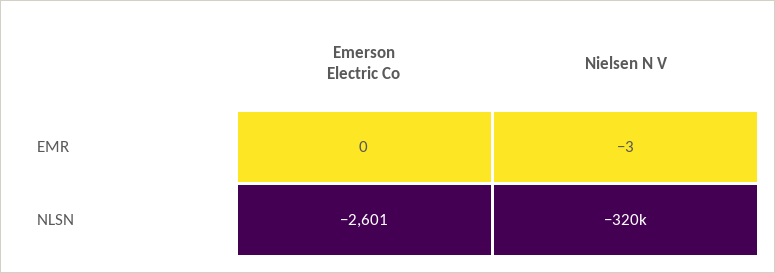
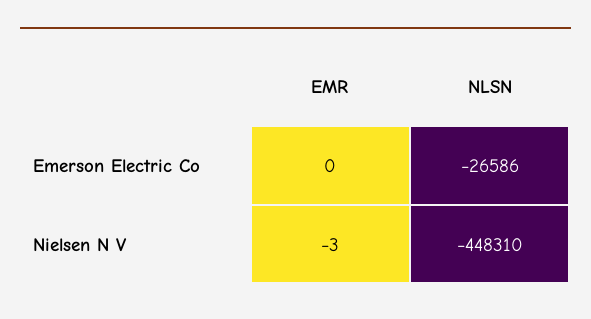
  {
    "Emerson Electric Co": {
      "EMR": 0,
-     "NLSN": -2601
+     "NLSN": -26586
    },
    "Nielsen N V": {
      "EMR": -3,
-     "NLSN": -320000
+     "NLSN": -448310
    }
  }

